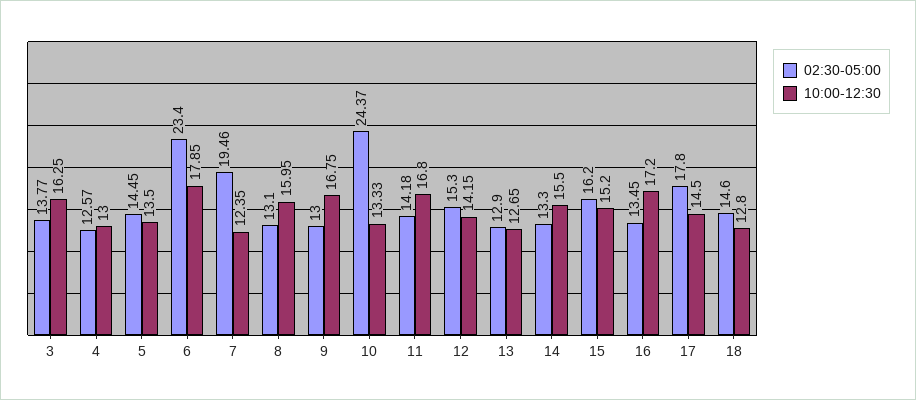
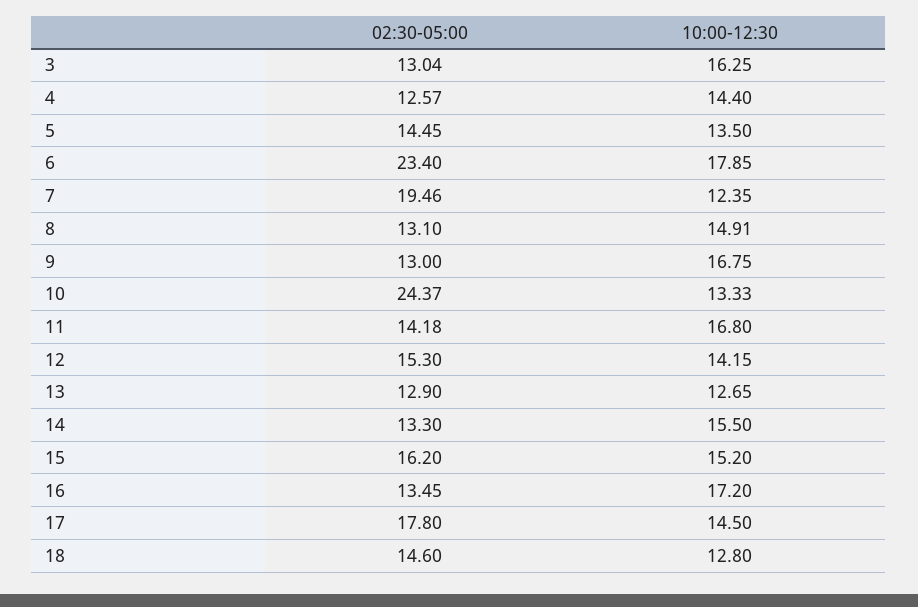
  {
    "02:30-05:00": {
-     "3": 13.77,
+     "3": 13.04,
      "4": 12.57,
      "5": 14.45,
      "6": 23.4,
      "7": 19.46,
      "8": 13.1,
      "9": 13,
      "10": 24.37,
      "11": 14.18,
      "12": 15.3,
      "13": 12.9,
      "14": 13.3,
      "15": 16.2,
      "16": 13.45,
      "17": 17.8,
      "18": 14.6
    },
    "10:00-12:30": {
      "3": 16.25,
-     "4": 13,
+     "4": 14.4,
      "5": 13.5,
      "6": 17.85,
      "7": 12.35,
-     "8": 15.95,
+     "8": 14.91,
      "9": 16.75,
      "10": 13.33,
      "11": 16.8,
      "12": 14.15,
      "13": 12.65,
      "14": 15.5,
      "15": 15.2,
      "16": 17.2,
      "17": 14.5,
      "18": 12.8
    }
  }

